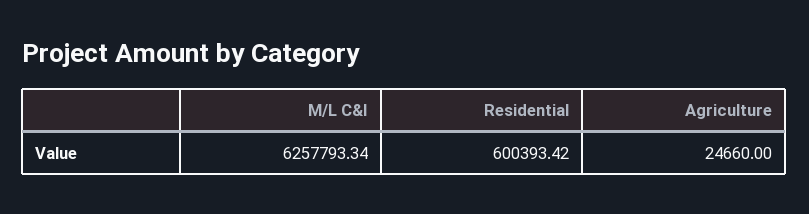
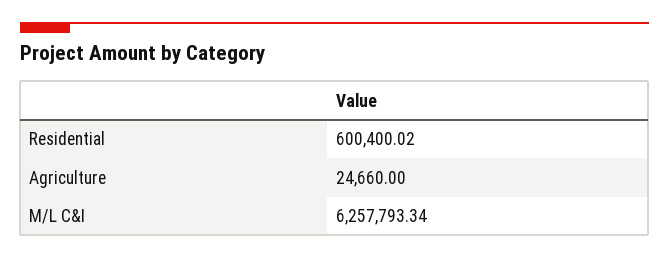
  {
    "M/L C&I": 6257793.34,
-   "Residential": 600393.42,
+   "Residential": 600400.02,
    "Agriculture": 24660
  }

